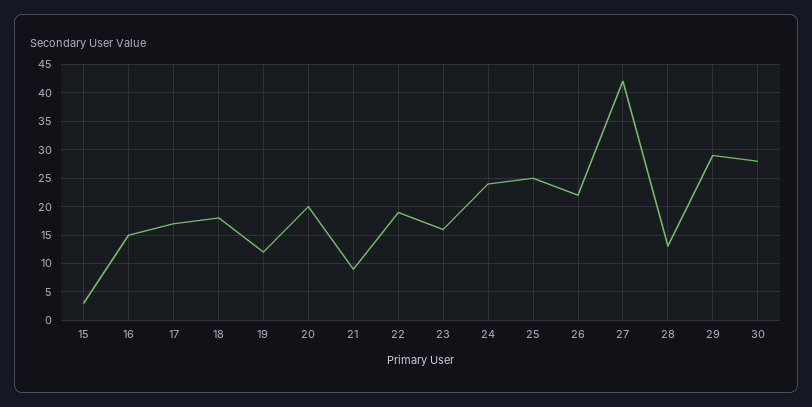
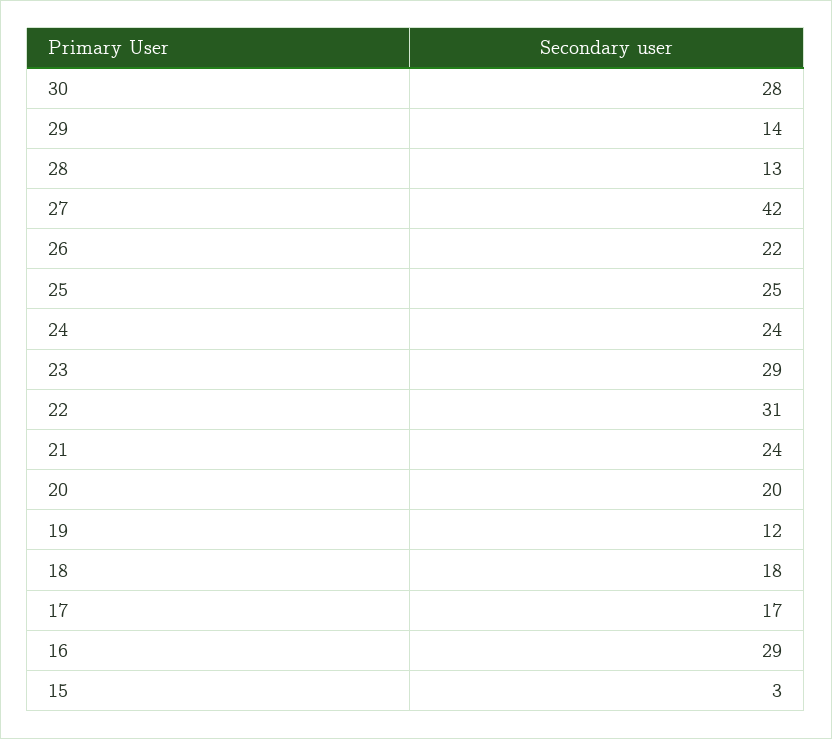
  {
    "15": 3,
-   "16": 15,
+   "16": 29,
    "17": 17,
    "18": 18,
    "19": 12,
    "20": 20,
-   "21": 10,
+   "21": 24,
-   "22": 20,
+   "22": 31,
-   "23": 15,
+   "23": 29,
    "24": 24,
    "25": 25,
    "26": 22,
    "27": 42,
    "28": 13,
-   "29": 30,
+   "29": 14,
    "30": 28
  }

